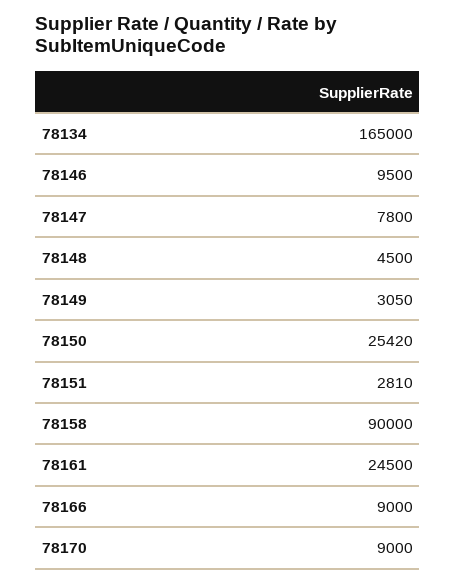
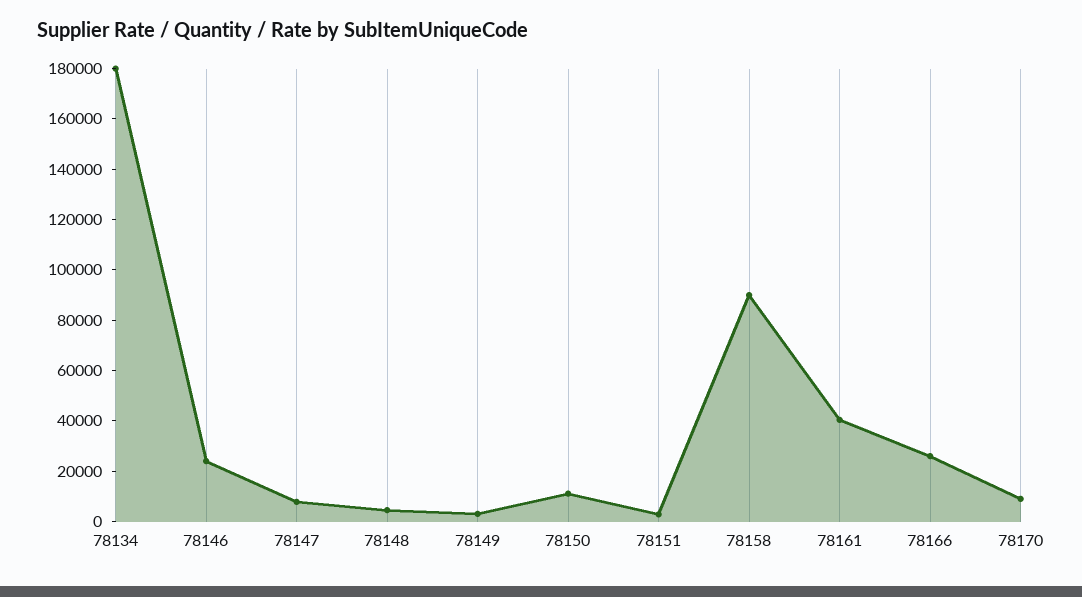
  {
-   "78134": 165000,
+   "78134": 180000,
-   "78146": 9500,
+   "78146": 25000,
    "78147": 7800,
    "78148": 4500,
    "78149": 3050,
-   "78150": 25420,
+   "78150": 10000,
    "78151": 2810,
    "78158": 90000,
-   "78161": 24500,
+   "78161": 40000,
-   "78166": 9000,
+   "78166": 25000,
    "78170": 9000
  }

